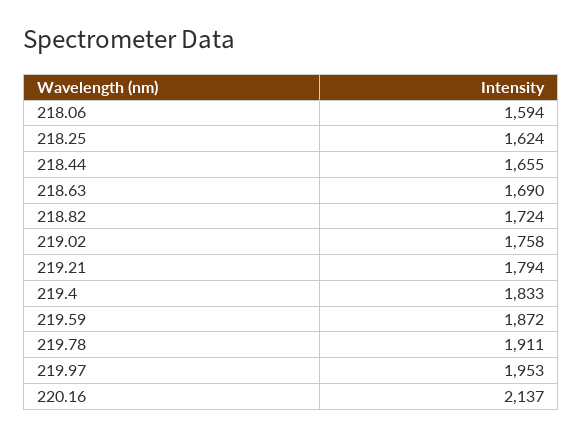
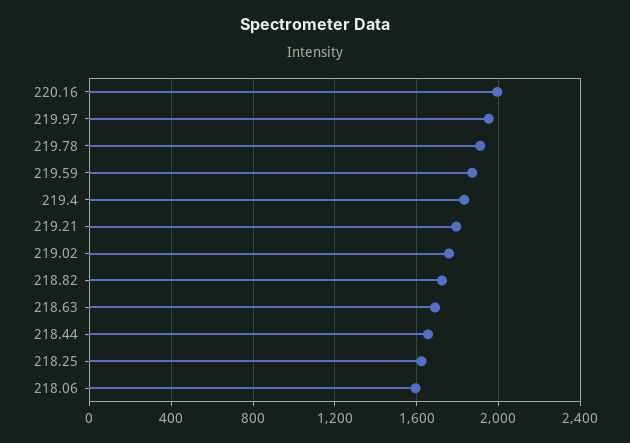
  {
    "218.06": 1594,
    "218.25": 1624,
    "218.44": 1655,
    "218.63": 1690,
    "218.82": 1724,
    "219.02": 1758,
    "219.21": 1794,
    "219.4": 1833,
    "219.59": 1872,
    "219.78": 1911,
    "219.97": 1953,
-   "220.16": 2137
+   "220.16": 2000
  }

